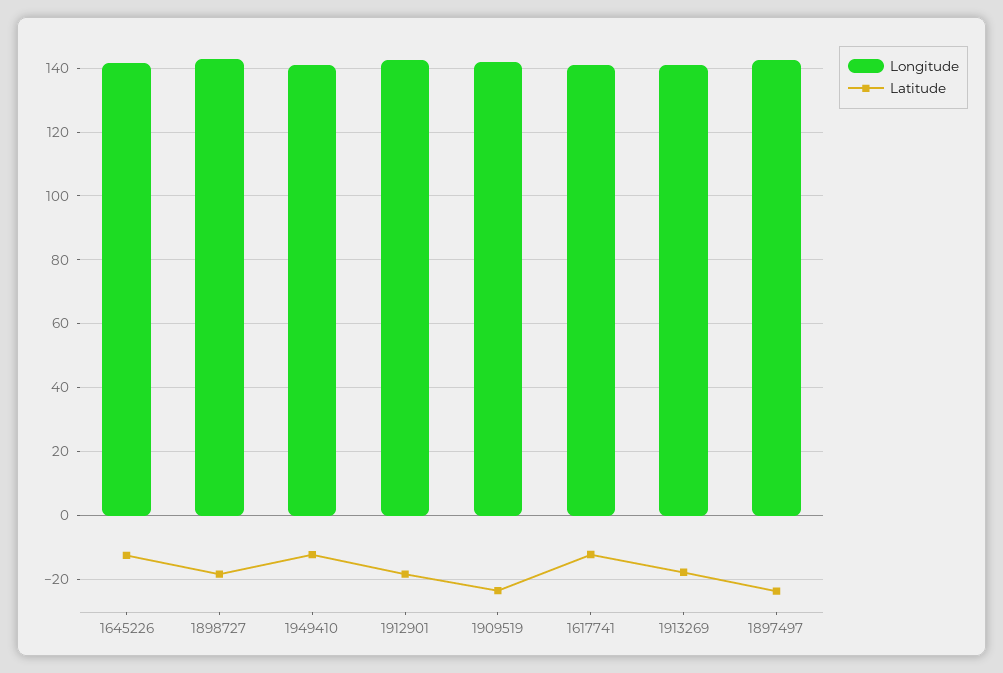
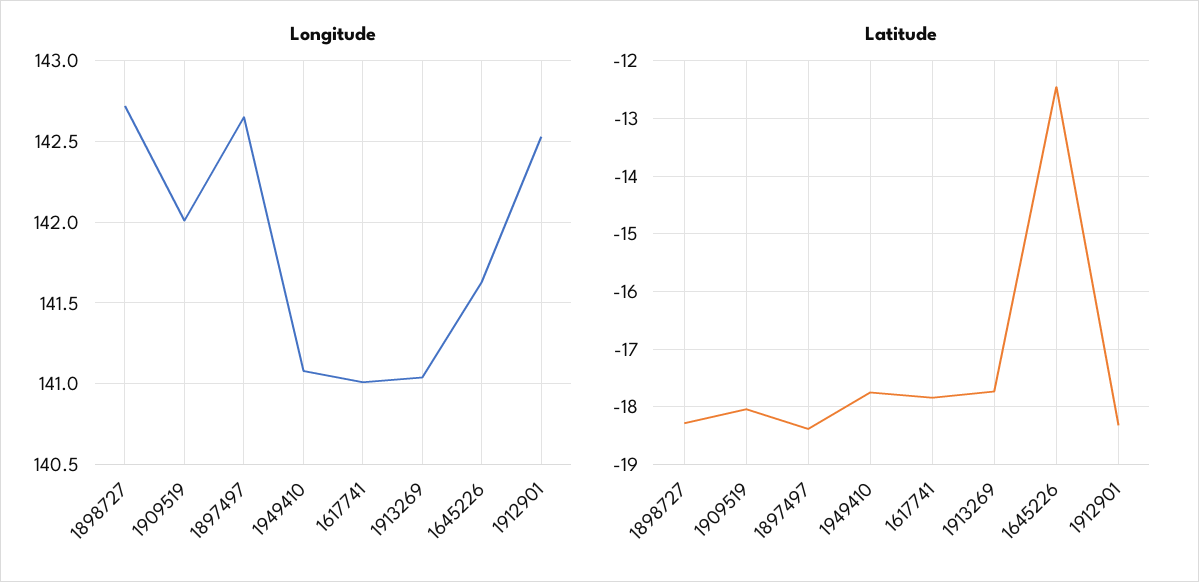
  {
    "Longitude": {
      "1645226": 141.65,
      "1898727": 142.7,
      "1949410": 141.1,
      "1912901": 142.55,
      "1909519": 142,
      "1617741": 141,
      "1913269": 141.05,
      "1897497": 142.65
    },
    "Latitude": {
      "1645226": -12.4,
      "1898727": -18.2,
-     "1949410": -12,
+     "1949410": -17.8,
      "1912901": -18.4,
-     "1909519": -24,
+     "1909519": -18,
-     "1617741": -12,
+     "1617741": -17.8,
      "1913269": -17.8,
-     "1897497": -24
+     "1897497": -18.4
    }
  }

